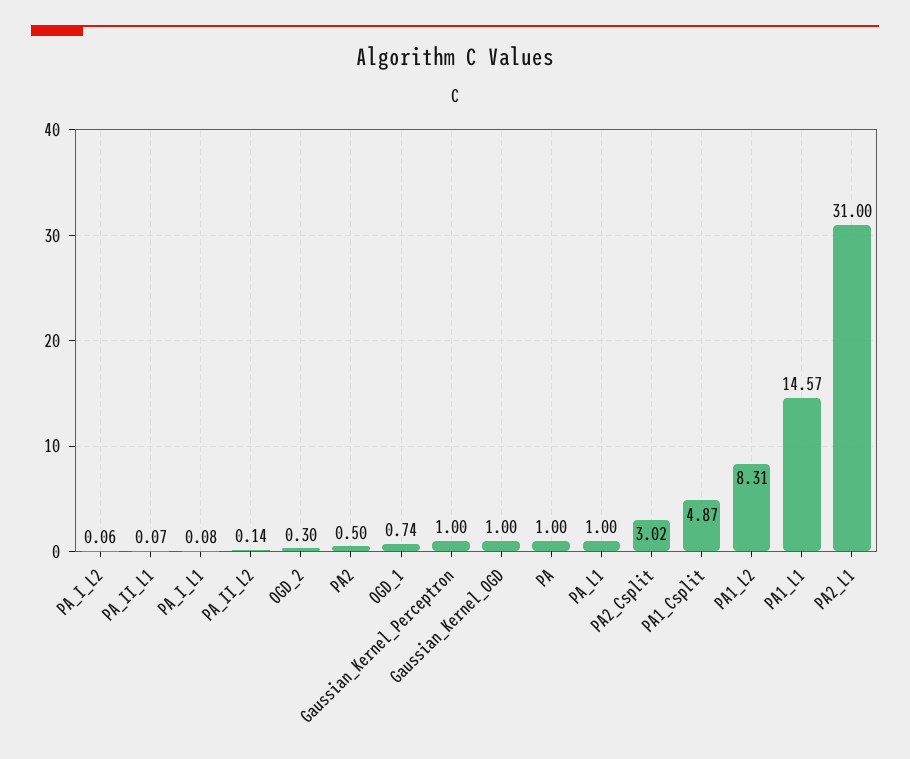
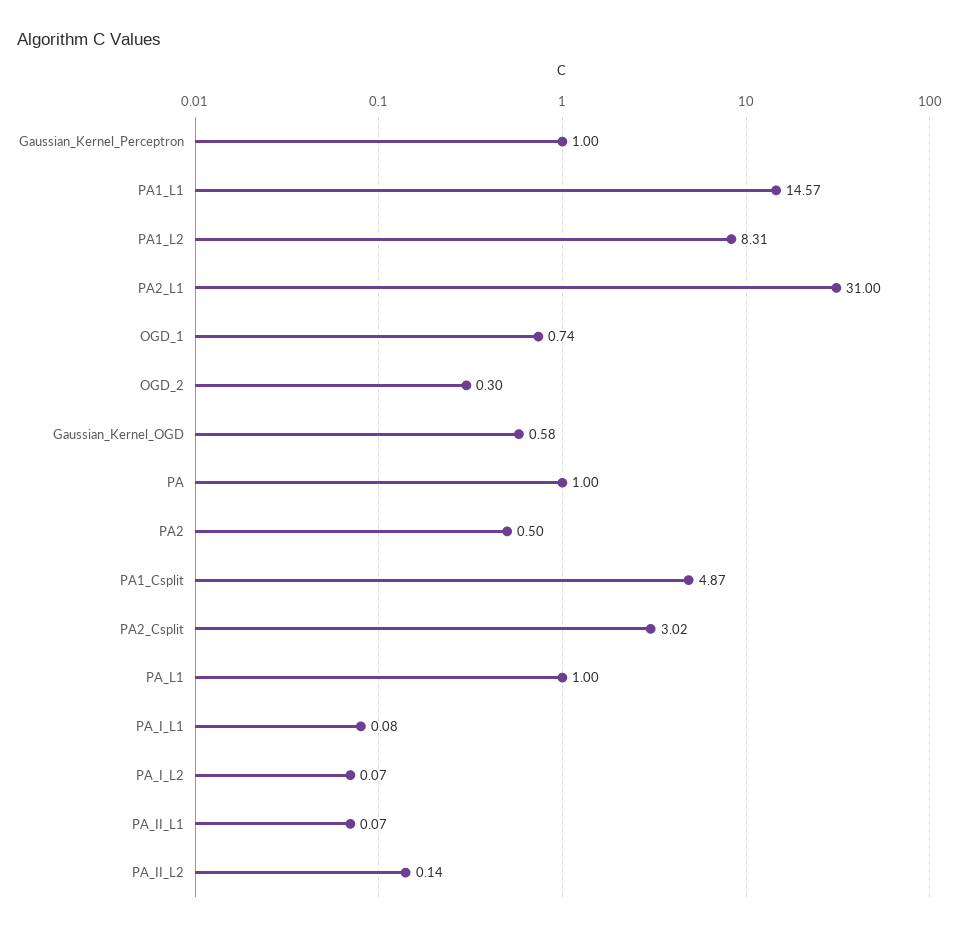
  {
-   "PA_I_L2": 0.06,
+   "PA_I_L2": 0.07,
    "PA_II_L1": 0.07,
    "PA_I_L1": 0.08,
    "PA_II_L2": 0.14,
    "OGD_2": 0.3,
    "PA2": 0.5,
    "OGD_1": 0.74,
    "Gaussian_Kernel_Perceptron": 1,
-   "Gaussian_Kernel_OGD": 1,
+   "Gaussian_Kernel_OGD": 0.58,
    "PA": 1,
    "PA_L1": 1,
    "PA2_Csplit": 3.02,
    "PA1_Csplit": 4.87,
    "PA1_L2": 8.31,
    "PA1_L1": 14.57,
    "PA2_L1": 31
  }

